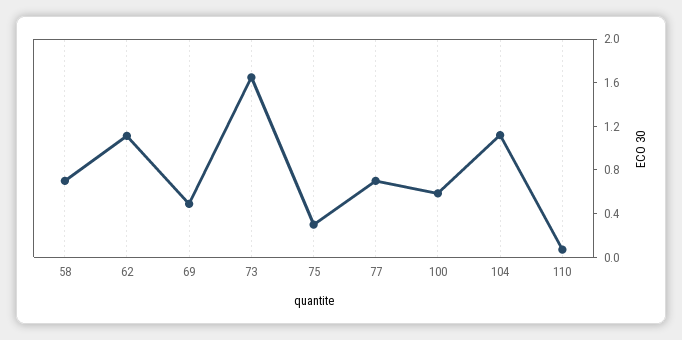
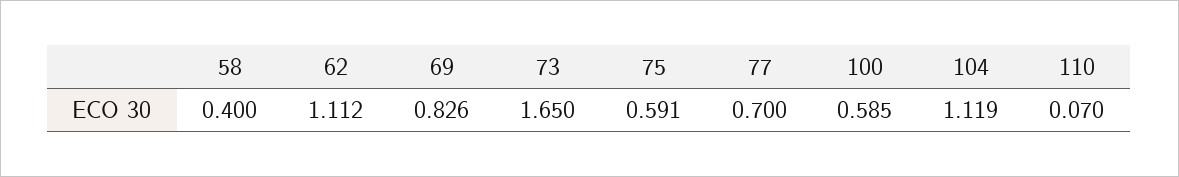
  {
-   "58": 0.7,
+   "58": 0.4,
    "62": 1.112,
-   "69": 0.5,
+   "69": 0.826,
    "73": 1.65,
-   "75": 0.3,
+   "75": 0.591,
    "77": 0.7,
    "100": 0.585,
    "104": 1.119,
    "110": 0.07
  }

